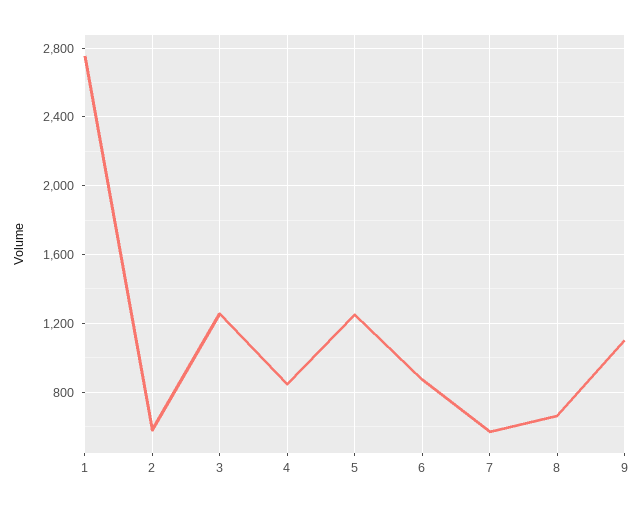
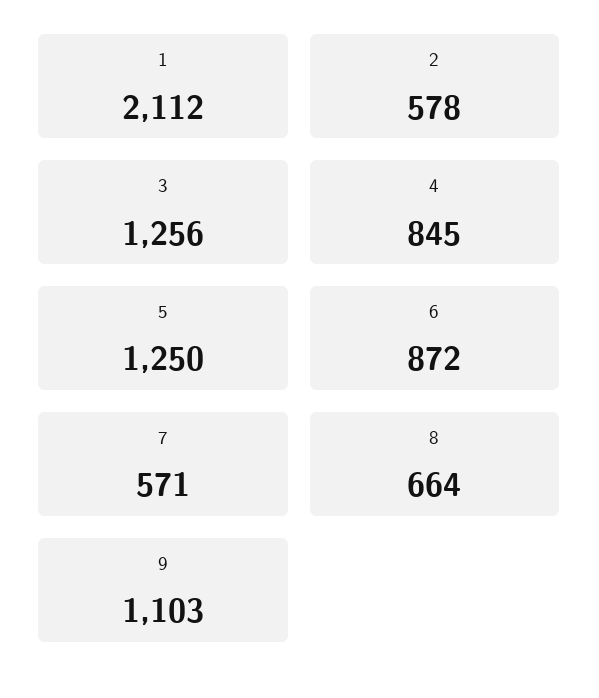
  {
-   "1": 2750,
+   "1": 2112,
    "2": 578,
    "3": 1256,
    "4": 845,
    "5": 1250,
    "6": 872,
    "7": 571,
    "8": 664,
    "9": 1103
  }

